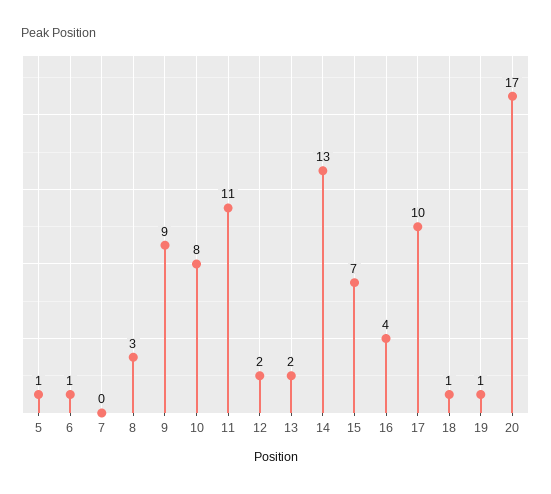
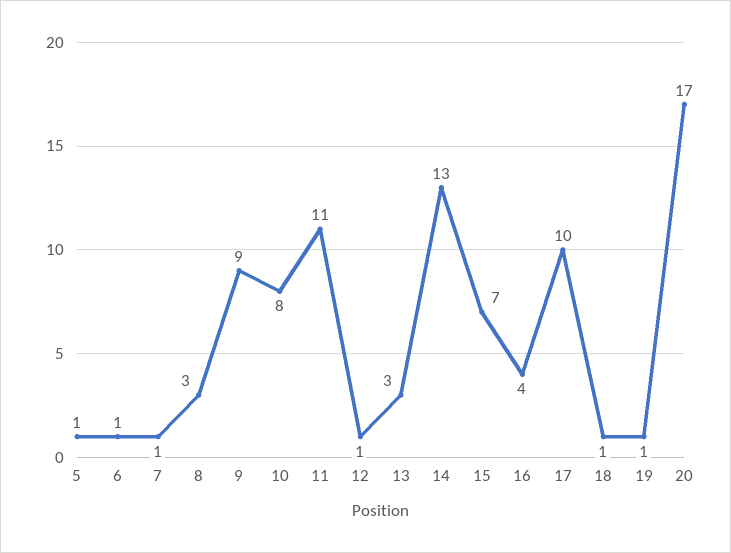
  {
    "5": 1,
    "6": 1,
-   "7": 0,
+   "7": 1,
    "8": 3,
    "9": 9,
    "10": 8,
    "11": 11,
-   "12": 2,
+   "12": 1,
-   "13": 2,
+   "13": 3,
    "14": 13,
    "15": 7,
    "16": 4,
    "17": 10,
    "18": 1,
    "19": 1,
    "20": 17
  }

